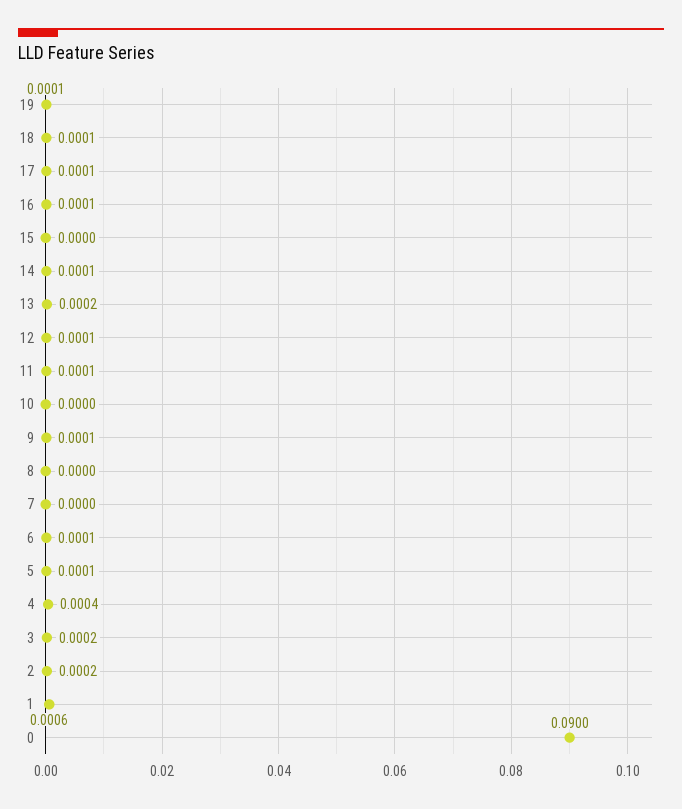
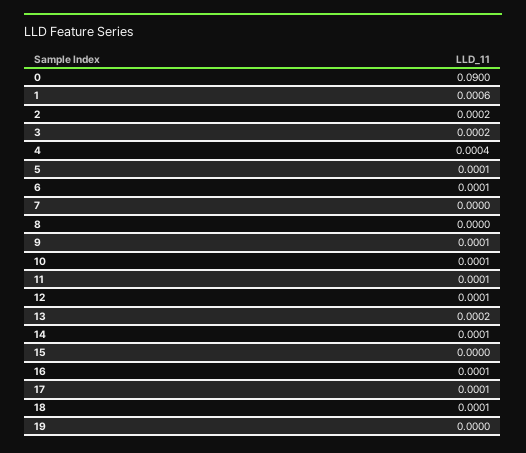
  {
-   "19": 0.0001,
+   "19": 0,
    "18": 0.0001,
    "17": 0.0001,
    "16": 0.0001,
    "15": 0,
    "14": 0.0001,
    "13": 0.0002,
    "12": 0.0001,
    "11": 0.0001,
-   "10": 0,
+   "10": 0.0001,
    "9": 0.0001,
    "8": 0,
    "7": 0,
    "6": 0.0001,
    "5": 0.0001,
    "4": 0.0004,
    "3": 0.0002,
    "2": 0.0002,
    "1": 0.0006,
    "0": 0.09
  }

